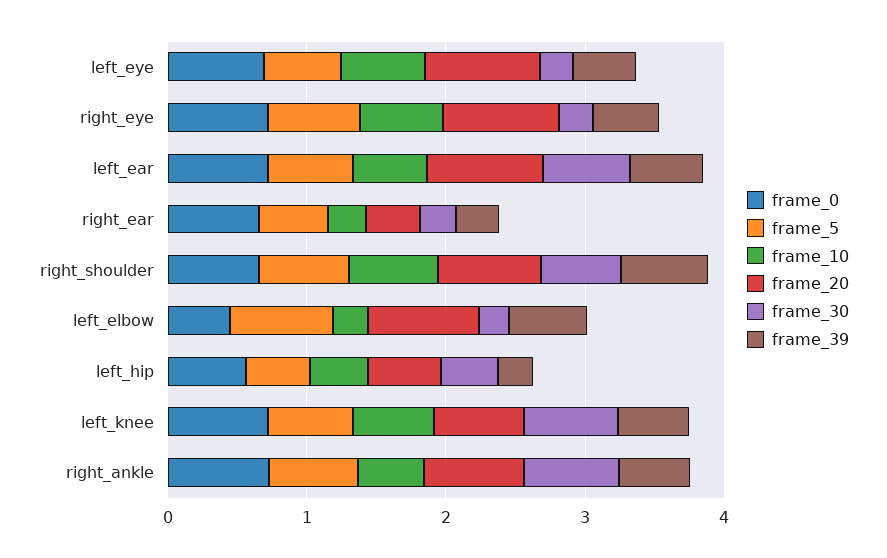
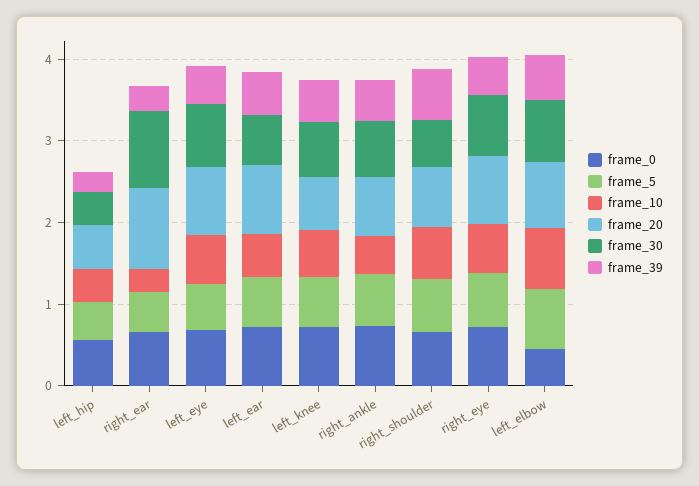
  {
    "frame_0": {
      "left_eye": 0.6,
      "right_eye": 0.8,
      "left_ear": 0.8,
      "right_ear": 0.6,
      "right_shoulder": 0.6,
      "left_elbow": 0.4,
      "left_hip": 0.6,
      "left_knee": 0.8,
      "right_ankle": 0.8
    },
    "frame_5": {
      "left_eye": 0.6,
      "right_eye": 0.6,
      "left_ear": 0.6,
      "right_ear": 0.4,
      "right_shoulder": 0.6,
      "left_elbow": 0.8,
      "left_hip": 0.4,
      "left_knee": 0.6,
      "right_ankle": 0.6
    },
    "frame_10": {
      "left_eye": 0.6,
      "right_eye": 0.6,
      "left_ear": 0.6,
      "right_ear": 0.2,
      "right_shoulder": 0.6,
-     "left_elbow": 0.2,
+     "left_elbow": 0.8,
      "left_hip": 0.4,
      "left_knee": 0.6,
      "right_ankle": 0.4
    },
    "frame_20": {
      "left_eye": 0.8,
      "right_eye": 0.8,
      "left_ear": 0.8,
-     "right_ear": 0.4,
+     "right_ear": 1,
      "right_shoulder": 0.8,
      "left_elbow": 0.8,
      "left_hip": 0.6,
      "left_knee": 0.6,
      "right_ankle": 0.8
    },
    "frame_30": {
-     "left_eye": 0.2,
+     "left_eye": 0.8,
-     "right_eye": 0.2,
+     "right_eye": 0.8,
      "left_ear": 0.6,
-     "right_ear": 0.2,
+     "right_ear": 1,
      "right_shoulder": 0.6,
-     "left_elbow": 0.2,
+     "left_elbow": 0.8,
      "left_hip": 0.4,
      "left_knee": 0.6,
      "right_ankle": 0.6
    },
    "frame_39": {
      "left_eye": 0.4,
      "right_eye": 0.4,
      "left_ear": 0.6,
      "right_ear": 0.4,
      "right_shoulder": 0.6,
      "left_elbow": 0.6,
      "left_hip": 0.2,
      "left_knee": 0.6,
      "right_ankle": 0.6
    }
  }

